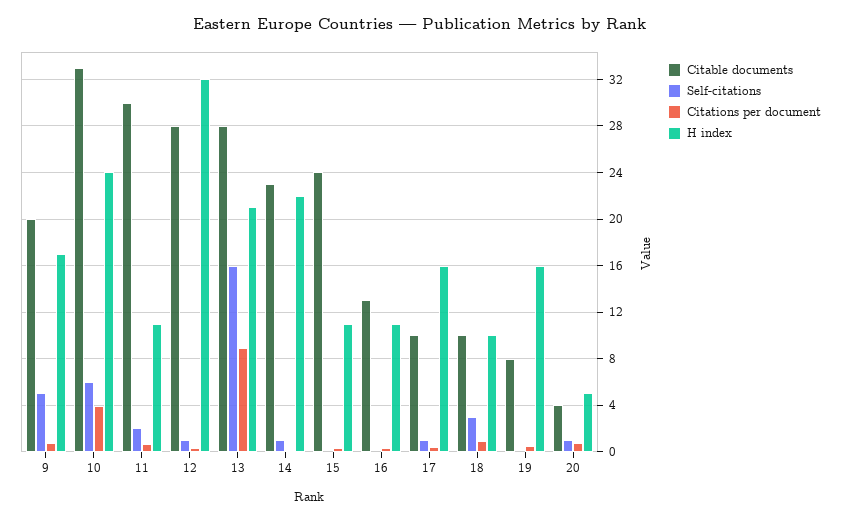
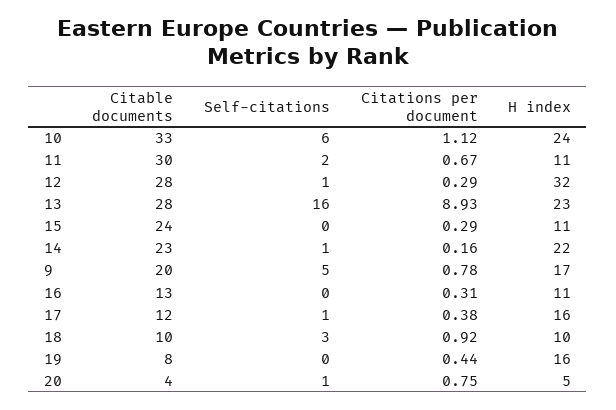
  {
    "Citable documents": {
      "9": 20,
      "10": 33,
      "11": 30,
      "12": 28,
      "13": 28,
      "14": 23,
      "15": 24,
      "16": 13,
-     "17": 10,
+     "17": 12,
      "18": 10,
      "19": 8,
      "20": 4
    },
    "Self-citations": {
      "9": 5,
      "10": 6,
      "11": 2,
      "12": 1,
      "13": 16,
      "14": 1,
      "15": 0,
      "16": 0,
      "17": 1,
      "18": 3,
      "19": 0,
      "20": 1
    },
    "Citations per document": {
      "9": 0.78,
-     "10": 4,
+     "10": 1.12,
      "11": 0.67,
      "12": 0.29,
      "13": 8.93,
      "14": 0.16,
      "15": 0.29,
      "16": 0.31,
      "17": 0.38,
      "18": 0.92,
      "19": 0.44,
      "20": 0.75
    },
    "H index": {
      "9": 17,
      "10": 24,
      "11": 11,
      "12": 32,
-     "13": 21,
+     "13": 23,
      "14": 22,
      "15": 11,
      "16": 11,
      "17": 16,
      "18": 10,
      "19": 16,
      "20": 5
    }
  }

